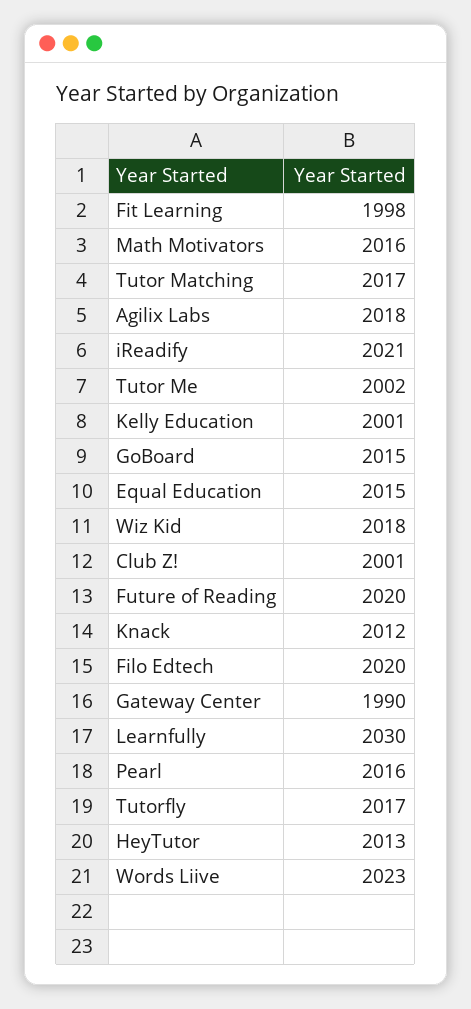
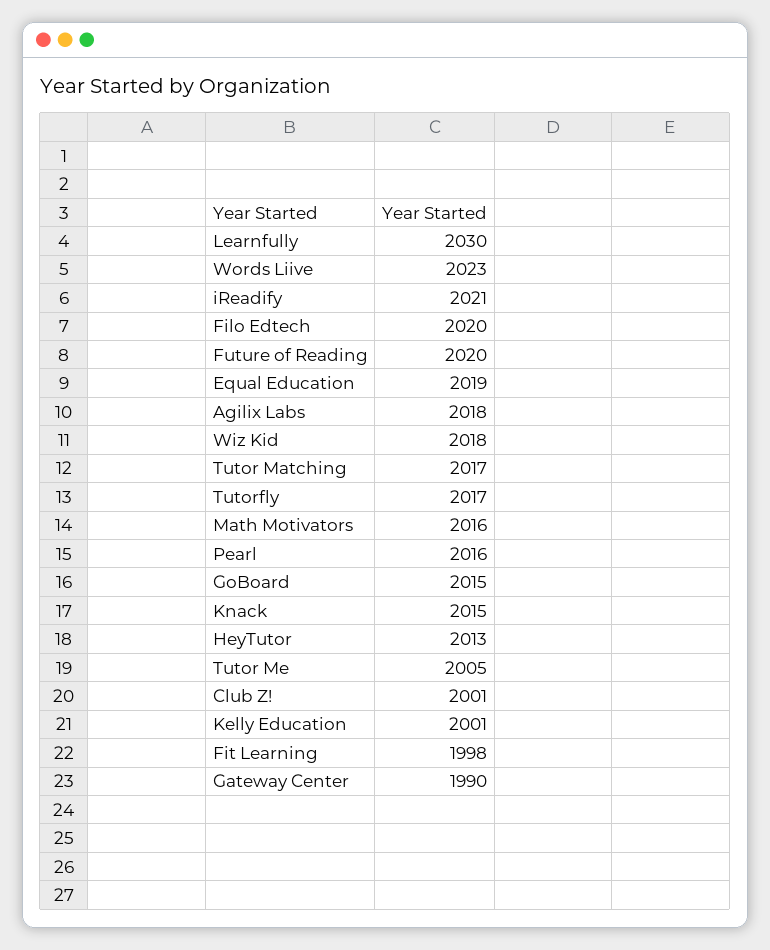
  {
    "Fit Learning": 1998,
    "Math Motivators": 2016,
    "Tutor Matching": 2017,
    "Agilix Labs": 2018,
    "iReadify": 2021,
-   "Tutor Me": 2002,
+   "Tutor Me": 2005,
    "Kelly Education": 2001,
    "GoBoard": 2015,
-   "Equal Education": 2015,
+   "Equal Education": 2019,
    "Wiz Kid": 2018,
    "Club Z!": 2001,
    "Future of Reading": 2020,
-   "Knack": 2012,
+   "Knack": 2015,
    "Filo Edtech": 2020,
    "Gateway Center": 1990,
    "Learnfully": 2030,
    "Pearl": 2016,
    "Tutorfly": 2017,
    "HeyTutor": 2013,
    "Words Liive": 2023
  }

